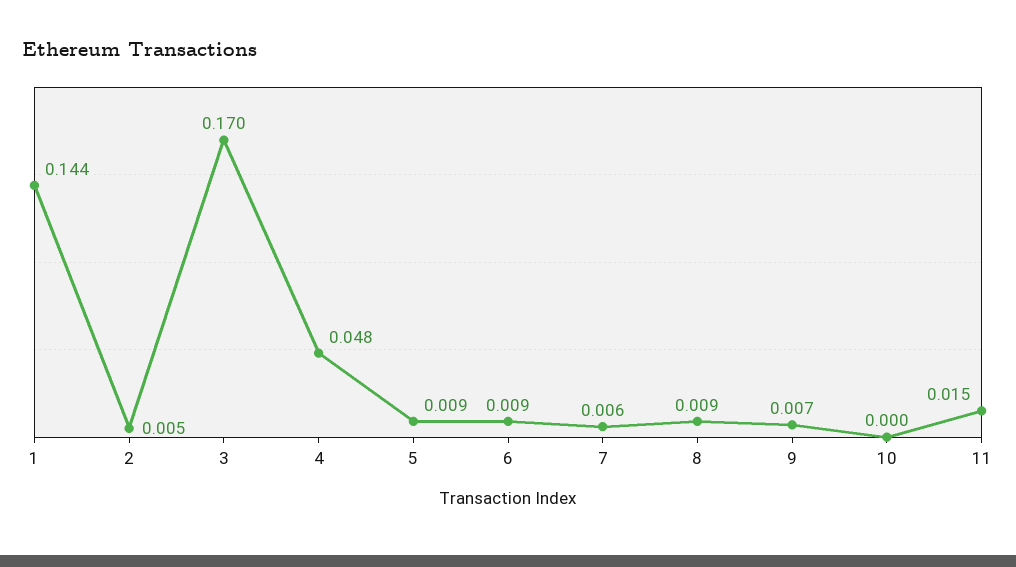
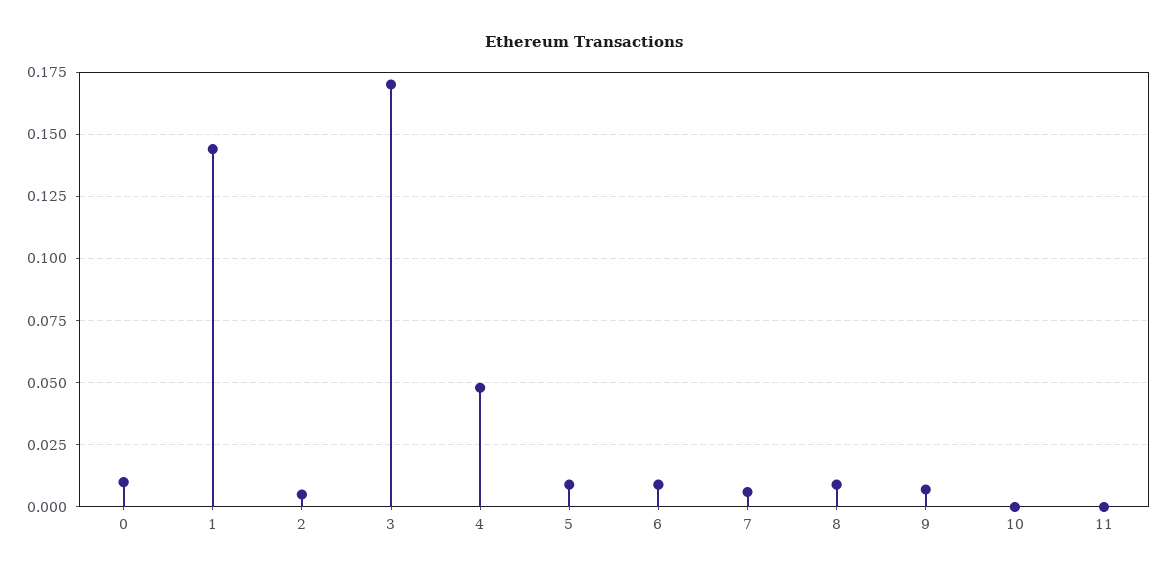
  {
    "1": 0.144,
    "2": 0.005,
    "3": 0.17,
    "4": 0.048,
    "5": 0.009,
    "6": 0.009,
    "7": 0.006,
    "8": 0.009,
    "9": 0.007,
    "10": 0,
-   "11": 0.015
+   "11": 0,
+   "0": 0.01
  }

